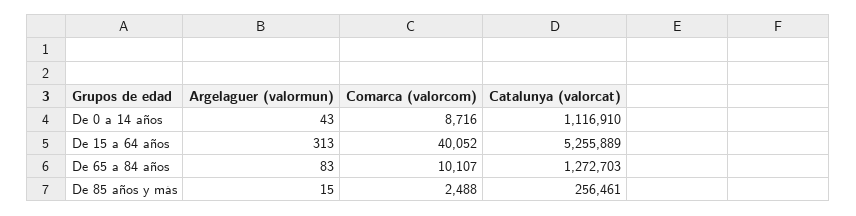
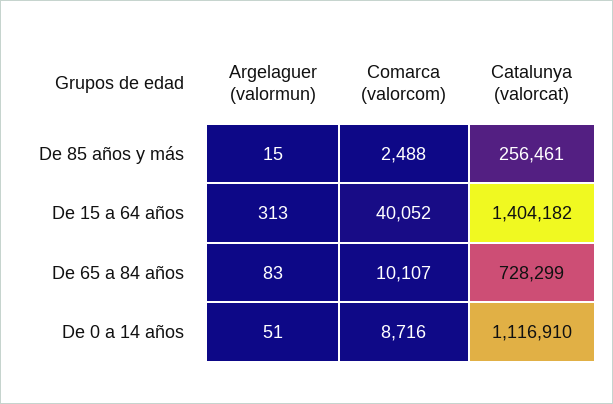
  {
    "Argelaguer (valormun)": {
-     "De 0 a 14 años": 43,
+     "De 0 a 14 años": 51,
      "De 15 a 64 años": 313,
      "De 65 a 84 años": 83,
      "De 85 años y más": 15
    },
    "Comarca (valorcom)": {
      "De 0 a 14 años": 8716,
      "De 15 a 64 años": 40052,
      "De 65 a 84 años": 10107,
      "De 85 años y más": 2488
    },
    "Catalunya (valorcat)": {
      "De 0 a 14 años": 1116910,
-     "De 15 a 64 años": 5255889,
+     "De 15 a 64 años": 1404182,
-     "De 65 a 84 años": 1272703,
+     "De 65 a 84 años": 728299,
      "De 85 años y más": 256461
    }
  }

